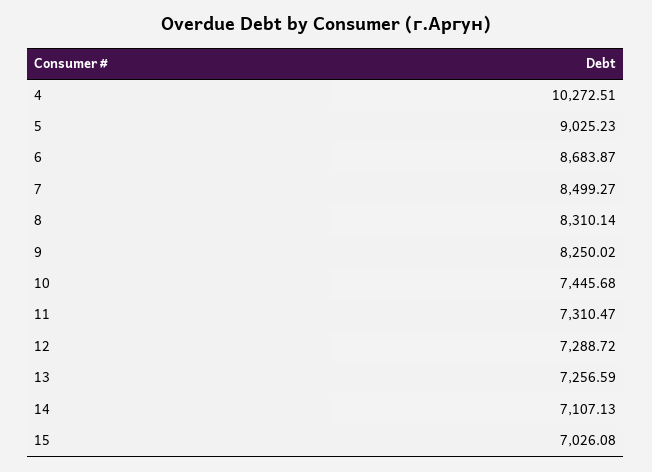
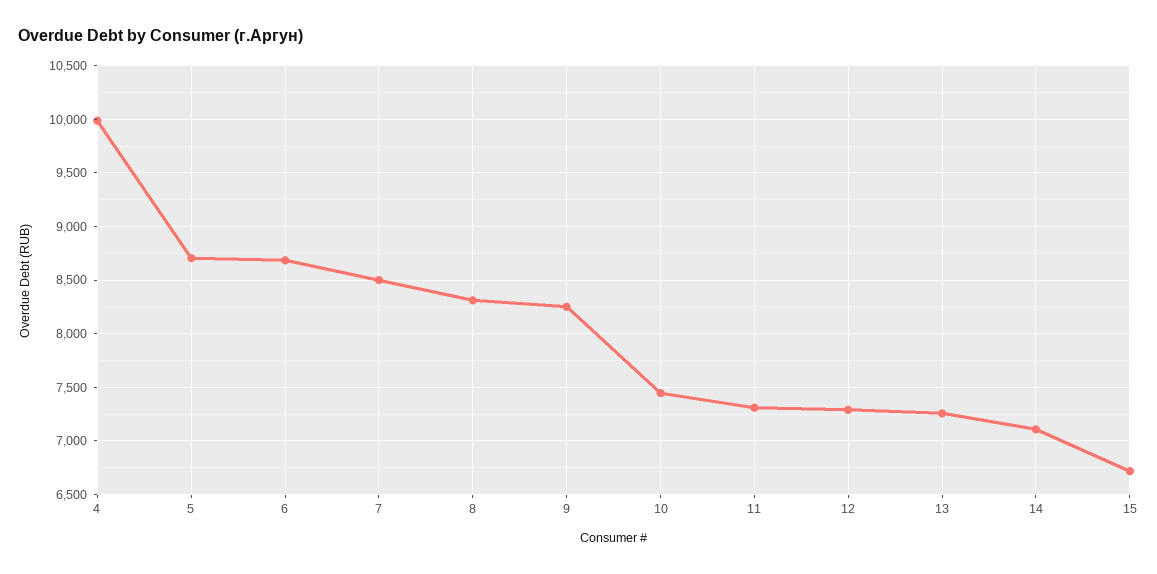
  {
-   "4": 10272.51,
+   "4": 10000,
-   "5": 9025.23,
+   "5": 8700,
    "6": 8683.87,
    "7": 8499.27,
    "8": 8310.14,
    "9": 8250.02,
    "10": 7445.68,
    "11": 7310.47,
    "12": 7288.72,
    "13": 7256.59,
    "14": 7107.13,
-   "15": 7026.08
+   "15": 6700
  }

